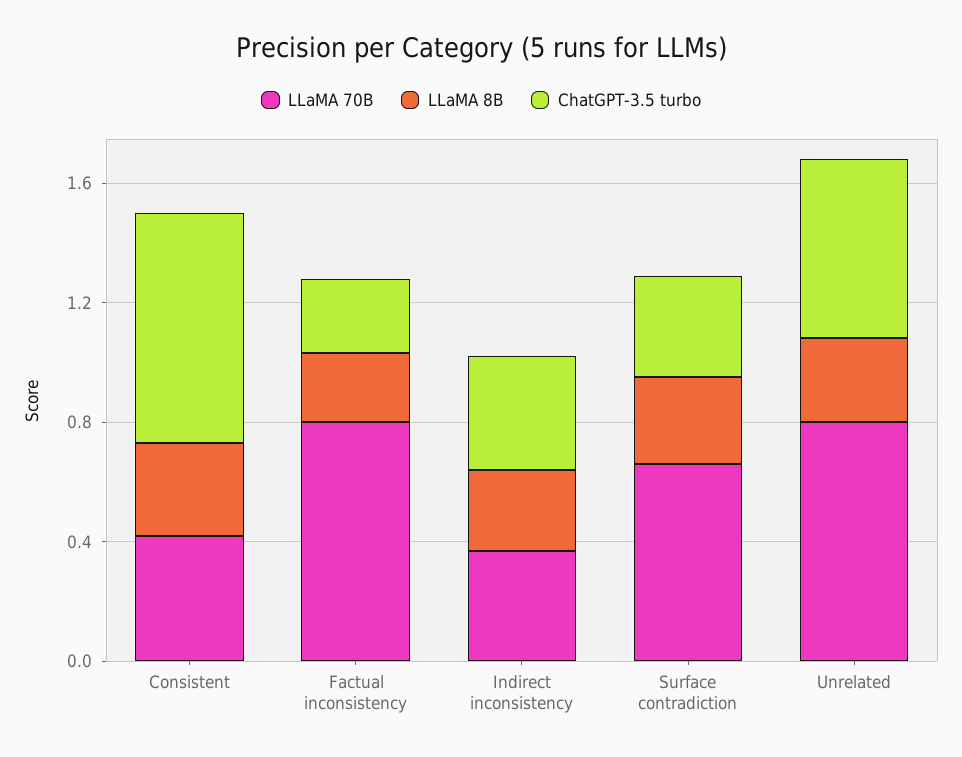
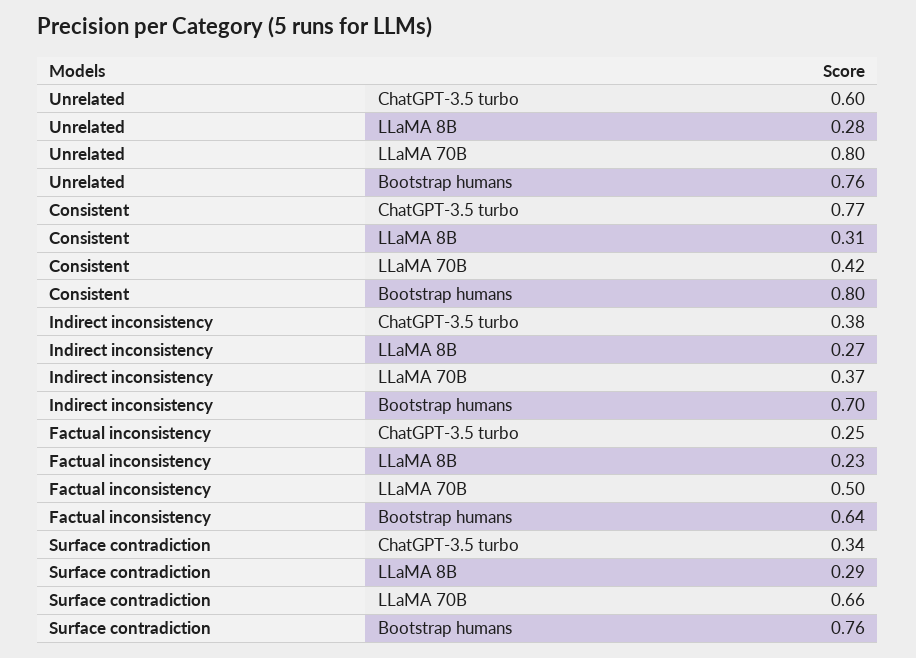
  {
    "LLaMA 70B": {
      "Consistent": 0.42,
-     "Factual inconsistency": 0.8,
+     "Factual inconsistency": 0.5,
      "Indirect inconsistency": 0.37,
      "Surface contradiction": 0.66,
      "Unrelated": 0.8
    },
    "LLaMA 8B": {
      "Consistent": 0.31,
      "Factual inconsistency": 0.23,
      "Indirect inconsistency": 0.27,
      "Surface contradiction": 0.29,
      "Unrelated": 0.28
    },
    "ChatGPT-3.5 turbo": {
      "Consistent": 0.77,
      "Factual inconsistency": 0.25,
      "Indirect inconsistency": 0.38,
      "Surface contradiction": 0.34,
      "Unrelated": 0.6
-   }
+   },
+   "Bootstrap humans": {
+     "Unrelated": 0.76,
+     "Consistent": 0.8,
+     "Indirect inconsistency": 0.7,
+     "Factual inconsistency": 0.64,
+     "Surface contradiction": 0.76
+   }
  }

